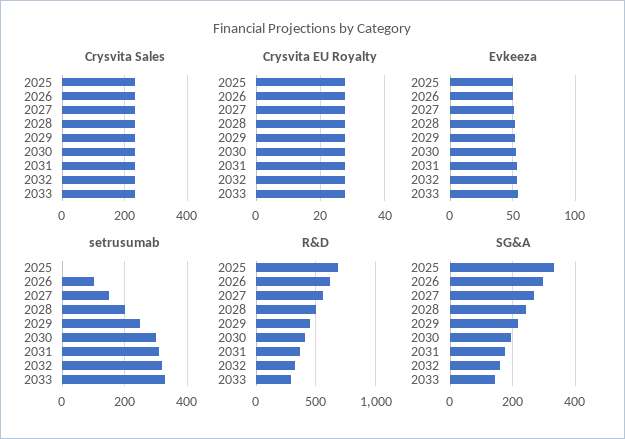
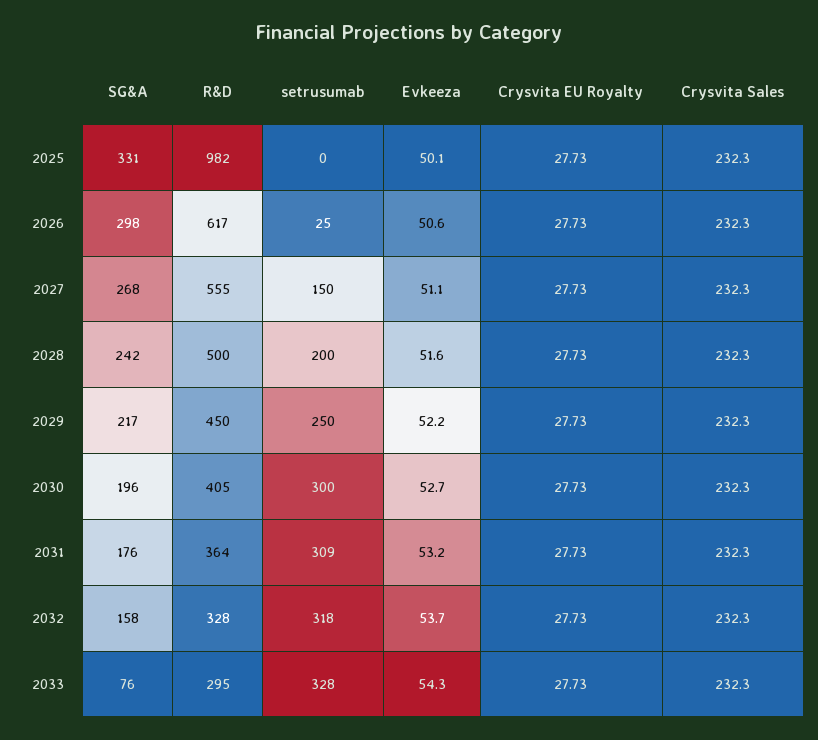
  {
    "Crysvita Sales": {
      "2025": 232.3,
      "2026": 232.3,
      "2027": 232.3,
      "2028": 232.3,
      "2029": 232.3,
      "2030": 232.3,
      "2031": 232.3,
      "2032": 232.3,
      "2033": 232.3
    },
    "Crysvita EU Royalty": {
      "2025": 27.73,
      "2026": 27.73,
      "2027": 27.73,
      "2028": 27.73,
      "2029": 27.73,
      "2030": 27.73,
      "2031": 27.73,
      "2032": 27.73,
      "2033": 27.73
    },
    "Evkeeza": {
      "2025": 50.1,
      "2026": 50.6,
      "2027": 51.1,
      "2028": 51.6,
      "2029": 52.2,
      "2030": 52.7,
      "2031": 53.2,
      "2032": 53.7,
      "2033": 54.3
    },
    "setrusumab": {
      "2025": 0,
-     "2026": 100,
+     "2026": 25,
      "2027": 150,
      "2028": 200,
      "2029": 250,
      "2030": 300,
      "2031": 309,
      "2032": 318,
      "2033": 328
    },
    "R&D": {
-     "2025": 700,
+     "2025": 982,
      "2026": 617,
      "2027": 555,
      "2028": 500,
      "2029": 450,
      "2030": 405,
      "2031": 364,
      "2032": 328,
      "2033": 295
    },
    "SG&A": {
      "2025": 331,
      "2026": 298,
      "2027": 268,
      "2028": 242,
      "2029": 217,
      "2030": 196,
      "2031": 176,
      "2032": 158,
-     "2033": 140
+     "2033": 76
    }
  }

